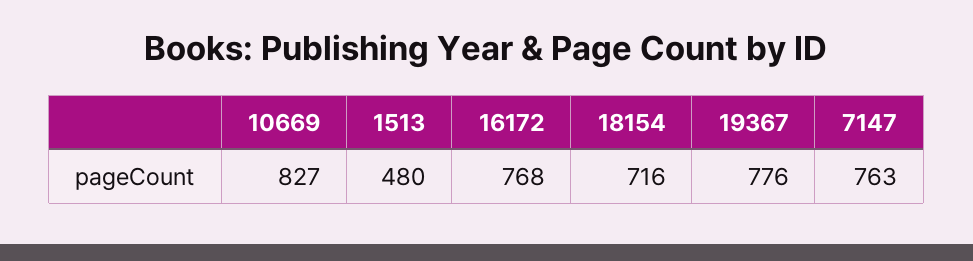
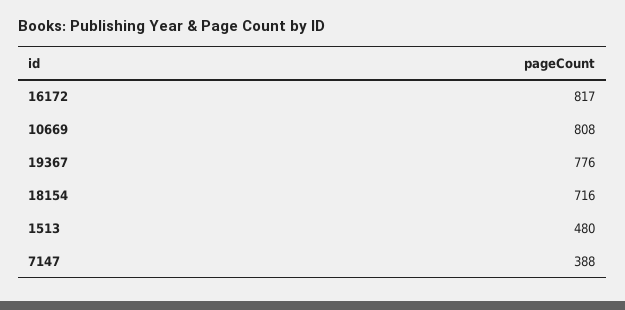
  {
-   "10669": 827,
+   "10669": 808,
    "1513": 480,
-   "16172": 768,
+   "16172": 817,
    "18154": 716,
    "19367": 776,
-   "7147": 763
+   "7147": 388
  }

